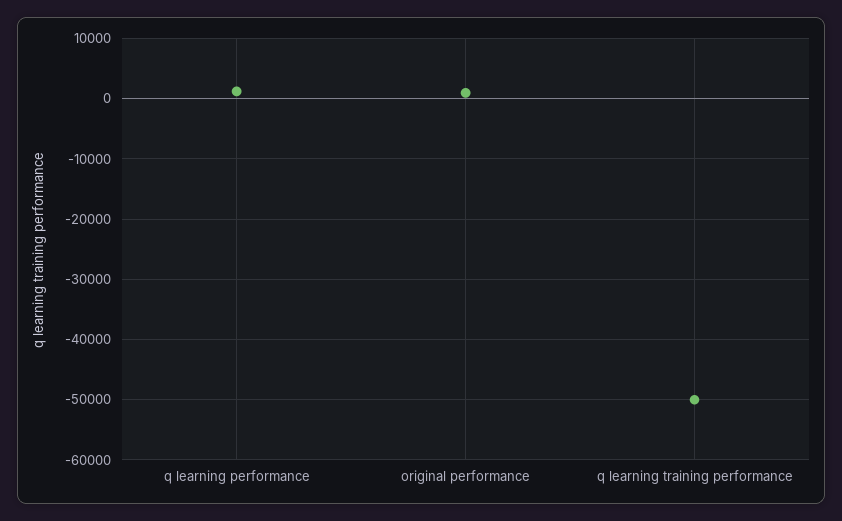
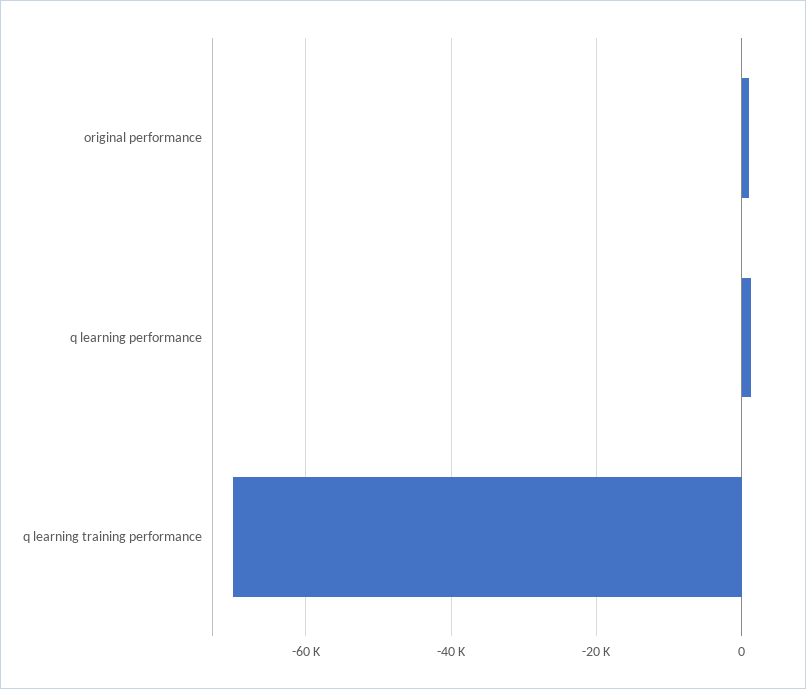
  {
    "q learning performance": 1000,
    "original performance": 1000,
-   "q learning training performance": -50000
+   "q learning training performance": -70000
  }

